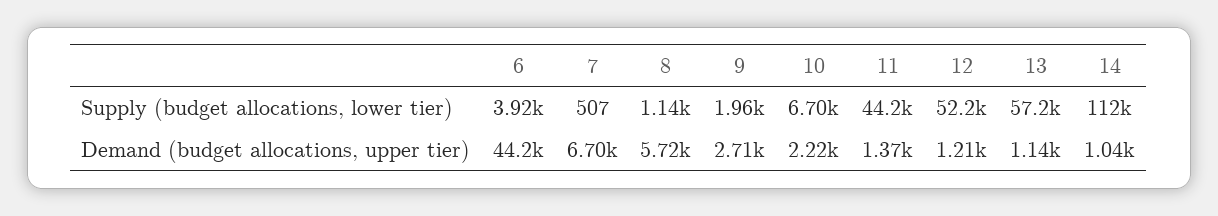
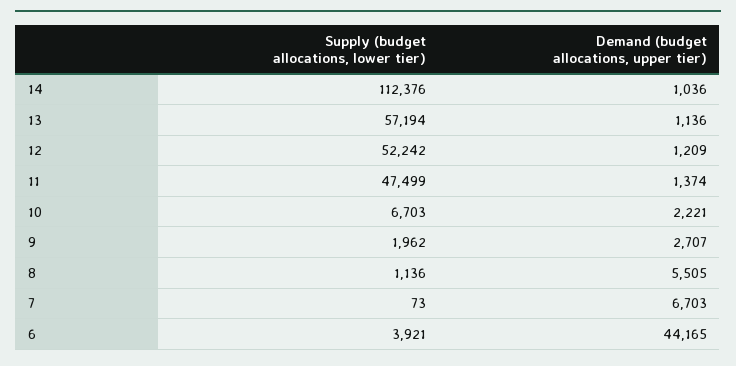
  {
    "6": {
      "Supply (budget allocations, lower tier)": 3921,
      "Demand (budget allocations, upper tier)": 44165
    },
    "7": {
-     "Supply (budget allocations, lower tier)": 507,
+     "Supply (budget allocations, lower tier)": 73,
      "Demand (budget allocations, upper tier)": 6703
    },
    "8": {
      "Supply (budget allocations, lower tier)": 1136,
-     "Demand (budget allocations, upper tier)": 5720
+     "Demand (budget allocations, upper tier)": 5505
    },
    "9": {
      "Supply (budget allocations, lower tier)": 1962,
      "Demand (budget allocations, upper tier)": 2707
    },
    "10": {
      "Supply (budget allocations, lower tier)": 6703,
      "Demand (budget allocations, upper tier)": 2221
    },
    "11": {
-     "Supply (budget allocations, lower tier)": 44200,
+     "Supply (budget allocations, lower tier)": 47499,
      "Demand (budget allocations, upper tier)": 1374
    },
    "12": {
      "Supply (budget allocations, lower tier)": 52242,
      "Demand (budget allocations, upper tier)": 1209
    },
    "13": {
      "Supply (budget allocations, lower tier)": 57194,
      "Demand (budget allocations, upper tier)": 1136
    },
    "14": {
      "Supply (budget allocations, lower tier)": 112376,
      "Demand (budget allocations, upper tier)": 1036
    }
  }

